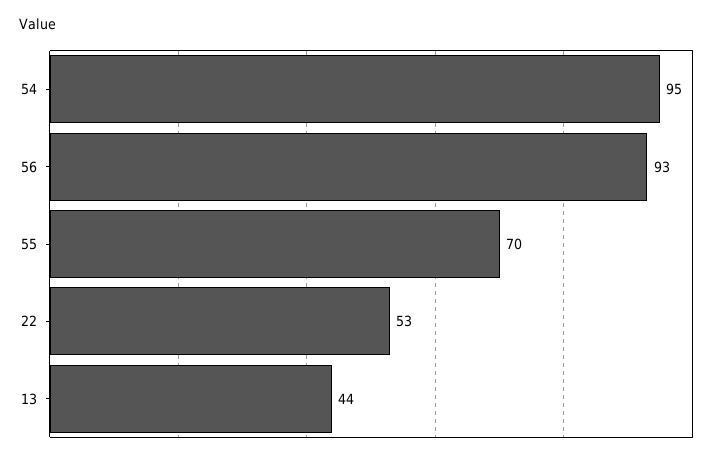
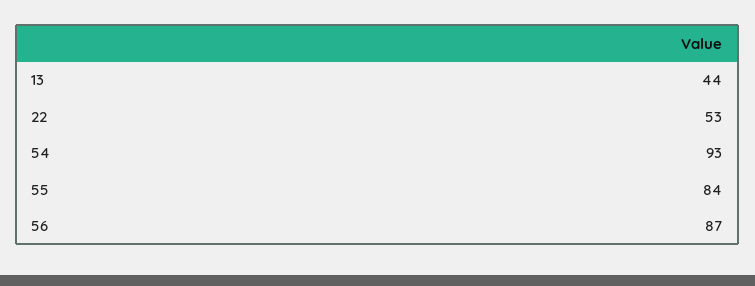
  {
-   "54": 95,
+   "54": 93,
-   "56": 93,
+   "56": 87,
-   "55": 70,
+   "55": 84,
    "22": 53,
    "13": 44
  }

